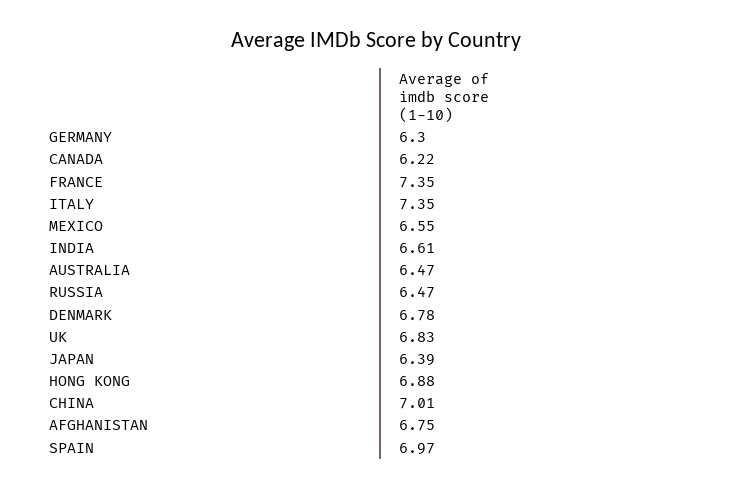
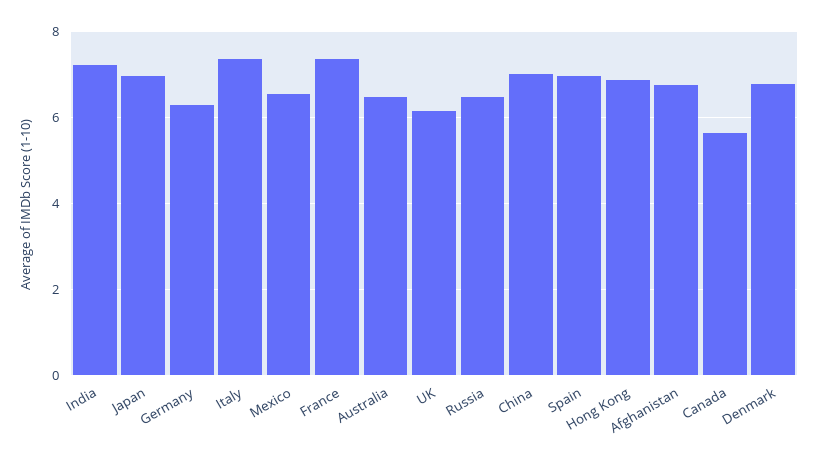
  {
    "GERMANY": 6.3,
-   "CANADA": 6.22,
+   "CANADA": 5.6,
    "FRANCE": 7.35,
    "ITALY": 7.35,
    "MEXICO": 6.55,
-   "INDIA": 6.61,
+   "INDIA": 7.2,
    "AUSTRALIA": 6.47,
    "RUSSIA": 6.47,
    "DENMARK": 6.78,
-   "UK": 6.83,
+   "UK": 6.2,
-   "JAPAN": 6.39,
+   "JAPAN": 7,
    "HONG KONG": 6.88,
    "CHINA": 7.01,
    "AFGHANISTAN": 6.75,
    "SPAIN": 6.97
  }

